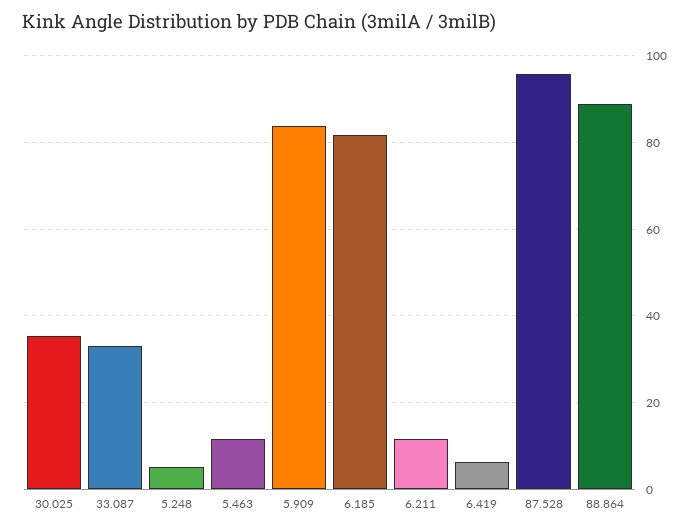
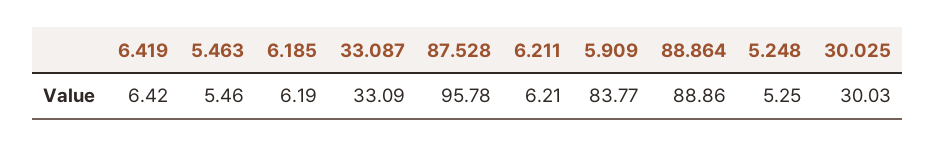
  {
-   "30.025": 36,
+   "30.025": 30.03,
    "33.087": 33.09,
    "5.248": 5.25,
-   "5.463": 12,
+   "5.463": 5.46,
    "5.909": 83.77,
-   "6.185": 82,
+   "6.185": 6.19,
-   "6.211": 12,
+   "6.211": 6.21,
    "6.419": 6.42,
    "87.528": 95.78,
    "88.864": 88.86
  }

